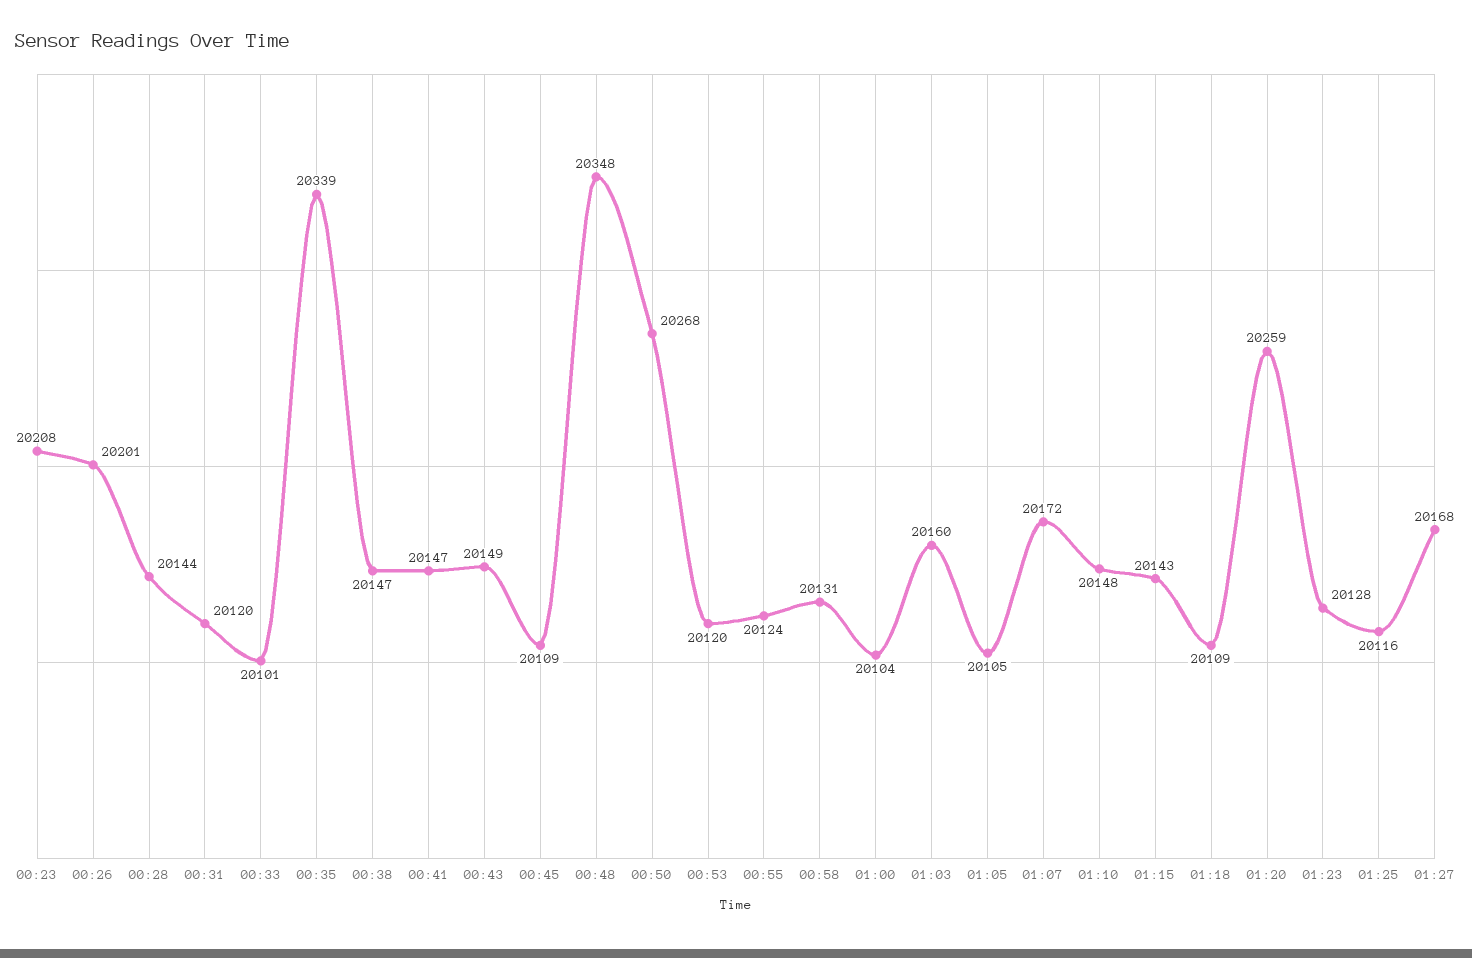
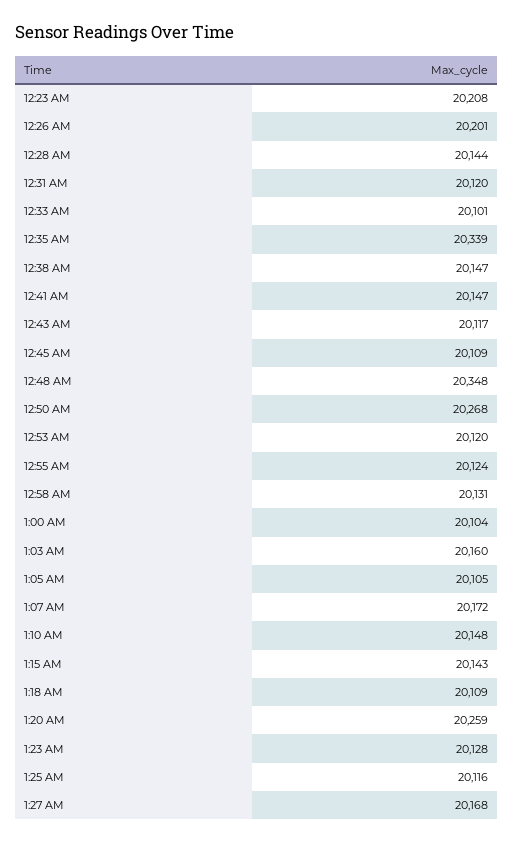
  {
    "00:23": 20208,
    "00:26": 20201,
    "00:28": 20144,
    "00:31": 20120,
    "00:33": 20101,
    "00:35": 20339,
    "00:38": 20147,
    "00:41": 20147,
-   "00:43": 20149,
+   "00:43": 20117,
    "00:45": 20109,
    "00:48": 20348,
    "00:50": 20268,
    "00:53": 20120,
    "00:55": 20124,
    "00:58": 20131,
    "01:00": 20104,
    "01:03": 20160,
    "01:05": 20105,
    "01:07": 20172,
    "01:10": 20148,
    "01:15": 20143,
    "01:18": 20109,
    "01:20": 20259,
    "01:23": 20128,
    "01:25": 20116,
    "01:27": 20168
  }

